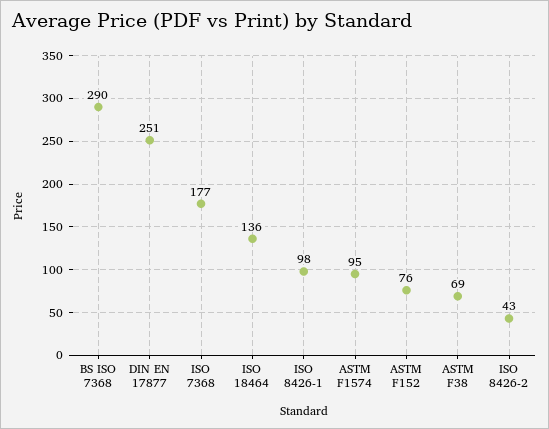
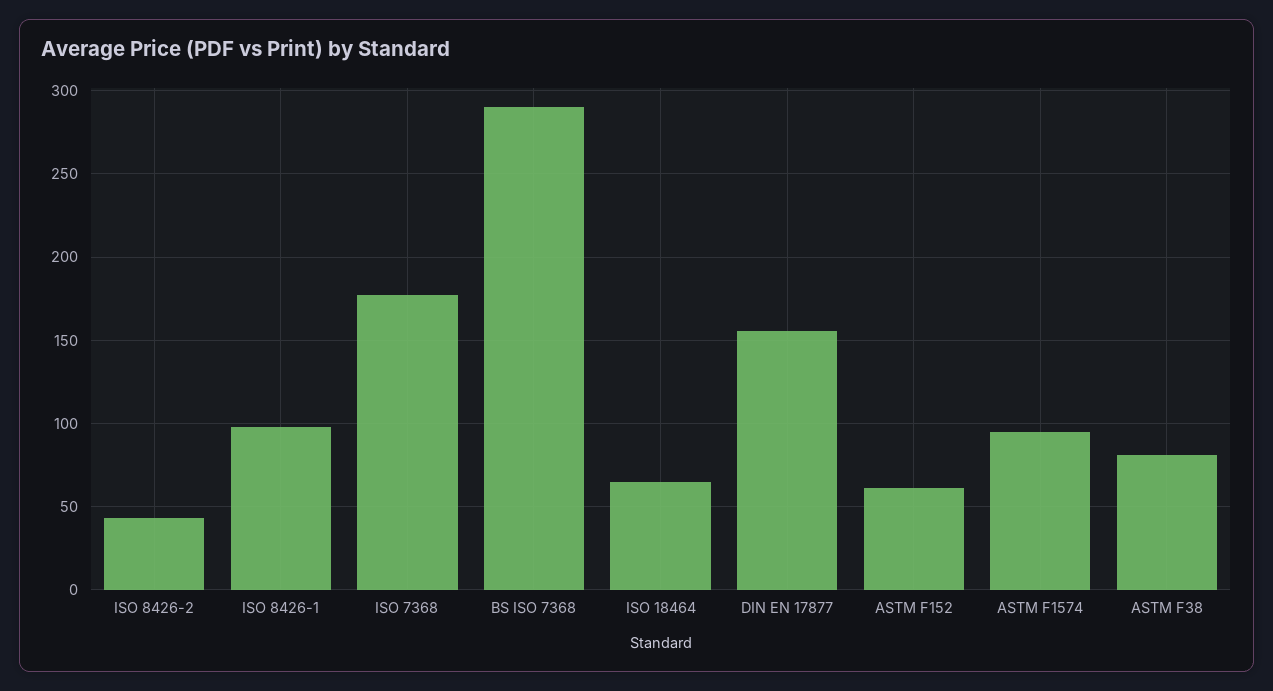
  {
    "BS ISO 7368": 290,
-   "DIN EN 17877": 251,
+   "DIN EN 17877": 155,
    "ISO 7368": 177,
-   "ISO 18464": 136,
+   "ISO 18464": 65,
    "ISO 8426-1": 98,
    "ASTM F1574": 95,
-   "ASTM F152": 76,
+   "ASTM F152": 60,
-   "ASTM F38": 69,
+   "ASTM F38": 80,
    "ISO 8426-2": 43
  }

